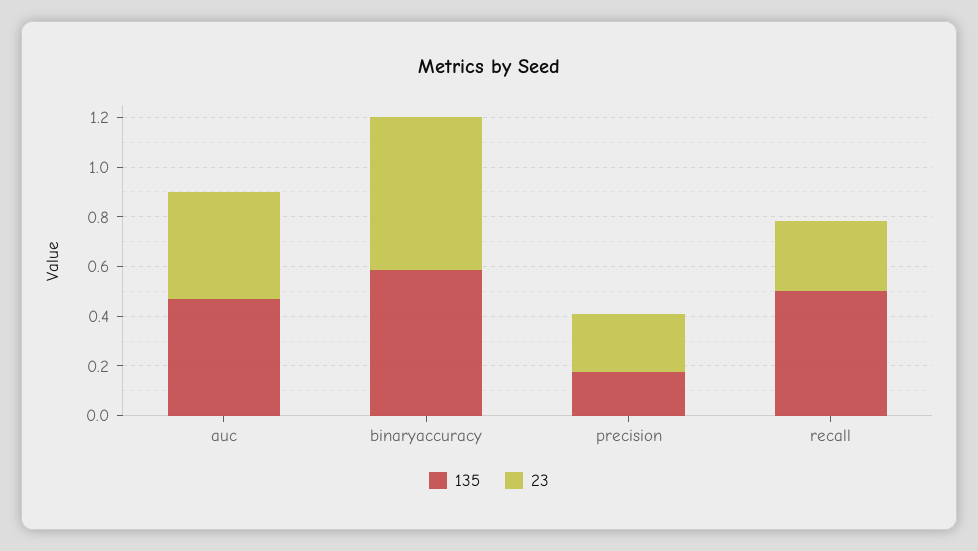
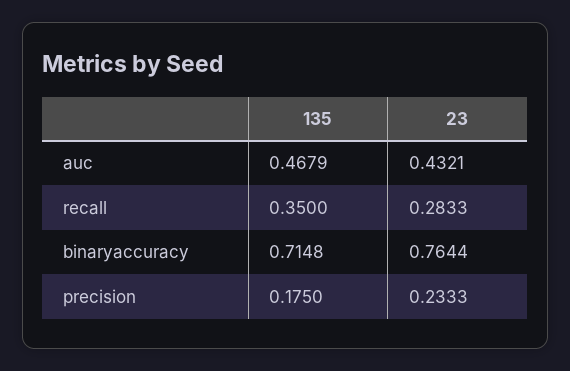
  {
    "135": {
      "auc": 0.4679,
-     "binaryaccuracy": 0.6,
+     "binaryaccuracy": 0.7148,
      "precision": 0.175,
-     "recall": 0.5
+     "recall": 0.35
    },
    "23": {
      "auc": 0.4321,
-     "binaryaccuracy": 0.6,
+     "binaryaccuracy": 0.7644,
      "precision": 0.2333,
      "recall": 0.2833
    }
  }

